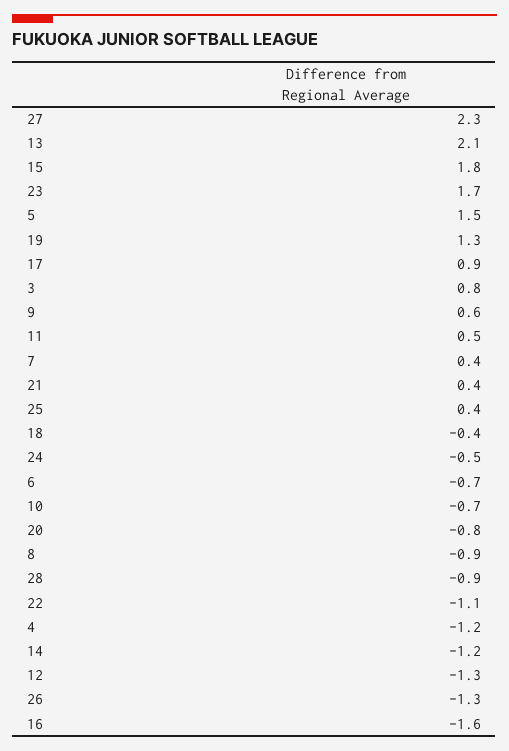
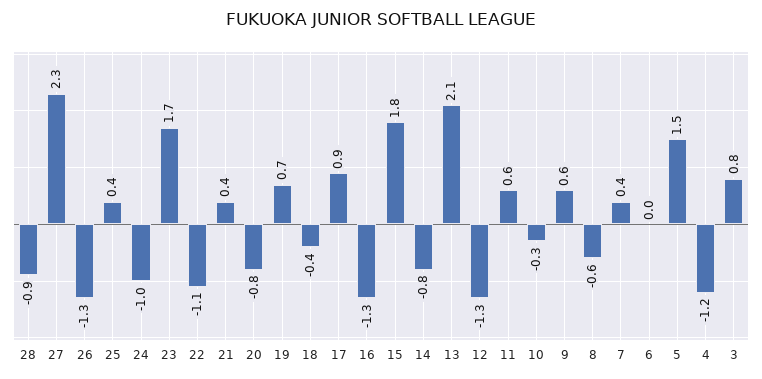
  {
    "27": 2.3,
    "13": 2.1,
    "15": 1.8,
    "23": 1.7,
    "5": 1.5,
-   "19": 1.3,
+   "19": 0.7,
    "17": 0.9,
    "3": 0.8,
    "9": 0.6,
-   "11": 0.5,
+   "11": 0.6,
    "7": 0.4,
    "21": 0.4,
    "25": 0.4,
    "18": -0.4,
-   "24": -0.5,
+   "24": -1,
-   "6": -0.7,
+   "6": 0,
-   "10": -0.7,
+   "10": -0.3,
    "20": -0.8,
-   "8": -0.9,
+   "8": -0.6,
    "28": -0.9,
    "22": -1.1,
    "4": -1.2,
-   "14": -1.2,
+   "14": -0.8,
    "12": -1.3,
    "26": -1.3,
-   "16": -1.6
+   "16": -1.3
  }

